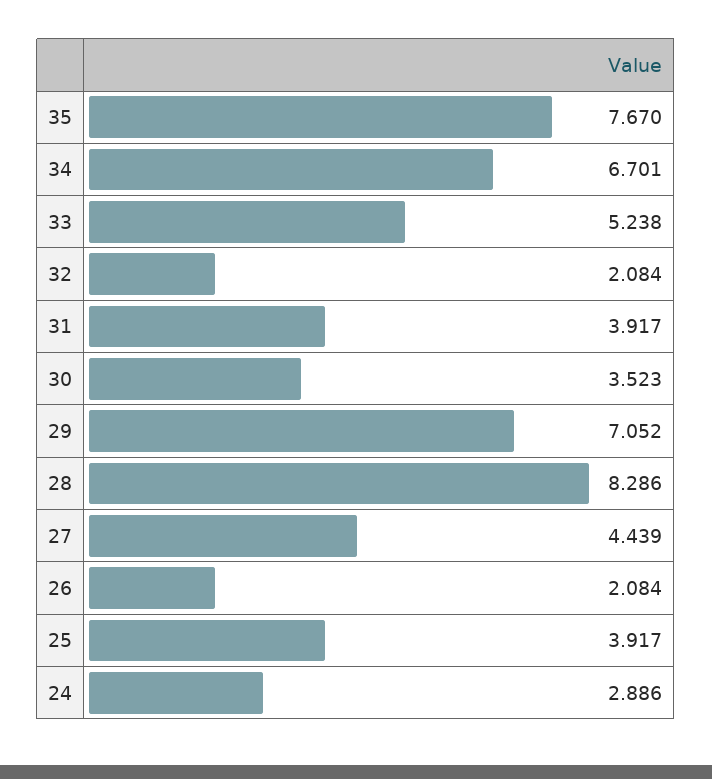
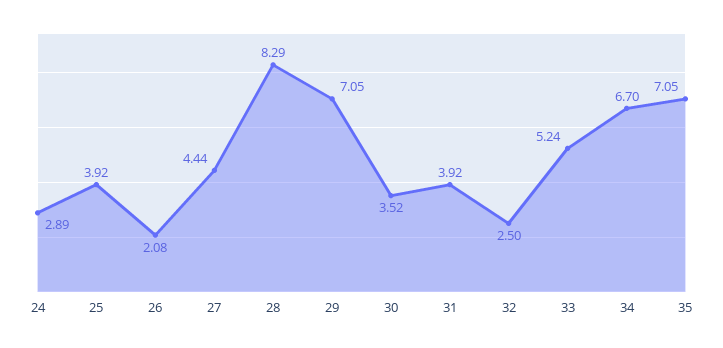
  {
-   "35": 7.67,
+   "35": 7.05,
    "34": 6.701,
    "33": 5.238,
-   "32": 2.084,
+   "32": 2.5,
    "31": 3.917,
    "30": 3.523,
    "29": 7.052,
    "28": 8.286,
    "27": 4.439,
    "26": 2.084,
    "25": 3.917,
    "24": 2.886
  }

